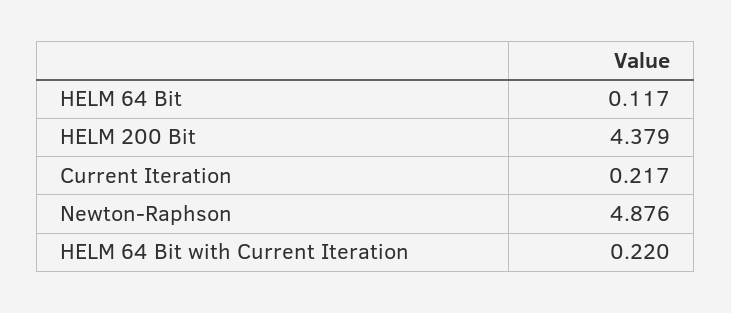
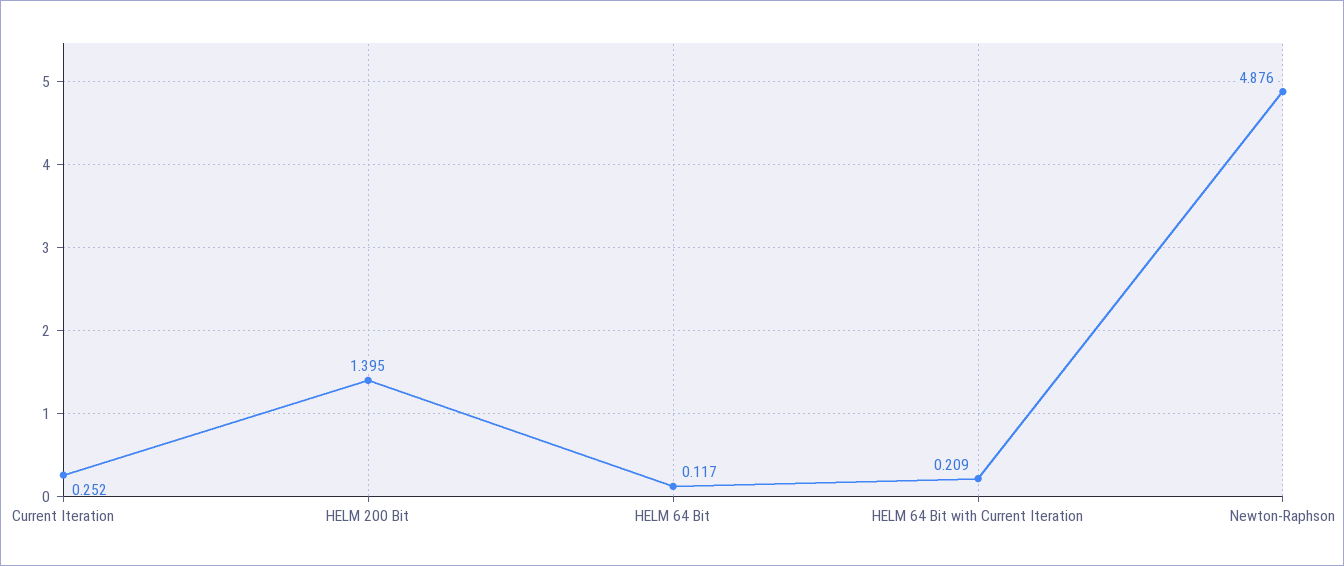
  {
    "HELM 64 Bit": 0.117,
-   "HELM 200 Bit": 4.379,
+   "HELM 200 Bit": 1.395,
-   "Current Iteration": 0.217,
+   "Current Iteration": 0.252,
    "Newton-Raphson": 4.876,
-   "HELM 64 Bit with Current Iteration": 0.22
+   "HELM 64 Bit with Current Iteration": 0.209
  }

